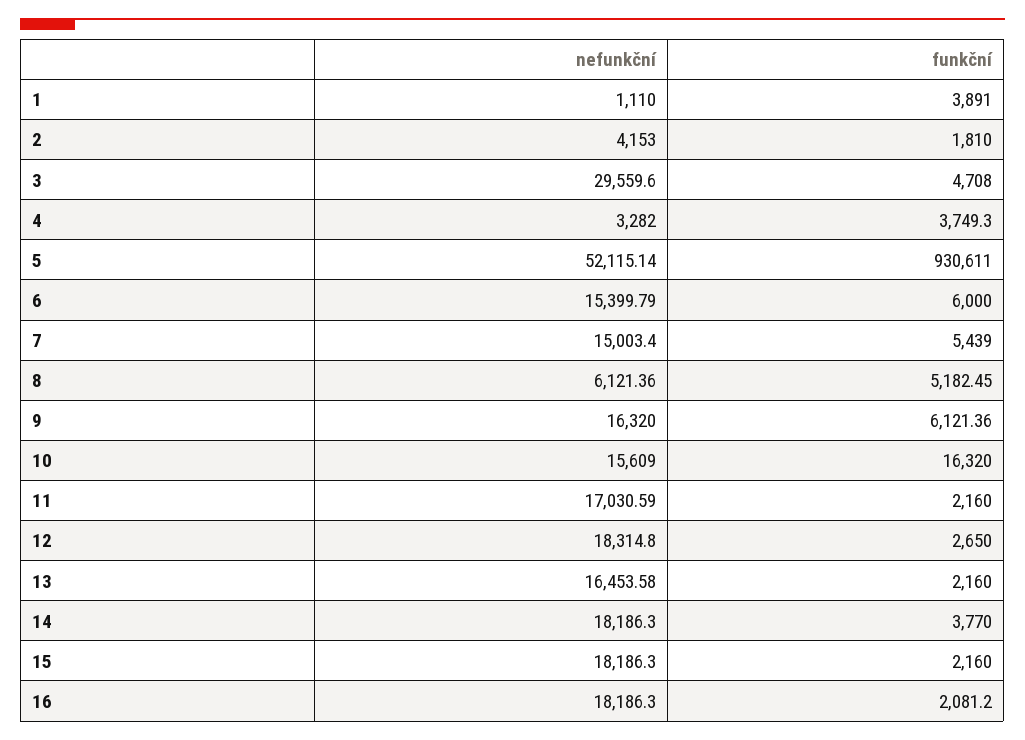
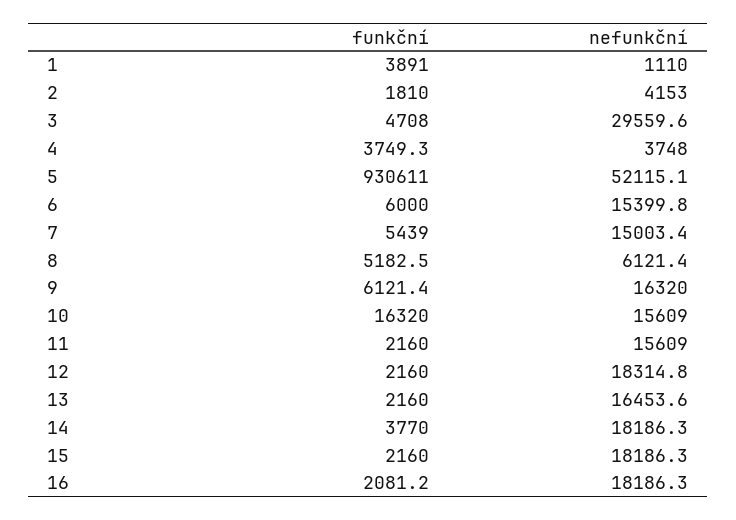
  {
    "nefunkční": {
      "1": 1110,
      "2": 4153,
      "3": 29559.6,
-     "4": 3282,
+     "4": 3748,
      "5": 52115.14,
      "6": 15399.79,
      "7": 15003.4,
      "8": 6121.36,
      "9": 16320,
      "10": 15609,
-     "11": 17030.59,
+     "11": 15609,
      "12": 18314.8,
      "13": 16453.58,
      "14": 18186.3,
      "15": 18186.3,
      "16": 18186.3
    },
    "funkční": {
      "1": 3891,
      "2": 1810,
      "3": 4708,
      "4": 3749.3,
      "5": 930611,
      "6": 6000,
      "7": 5439,
      "8": 5182.45,
      "9": 6121.36,
      "10": 16320,
      "11": 2160,
-     "12": 2650,
+     "12": 2160,
      "13": 2160,
      "14": 3770,
      "15": 2160,
      "16": 2081.2
    }
  }

